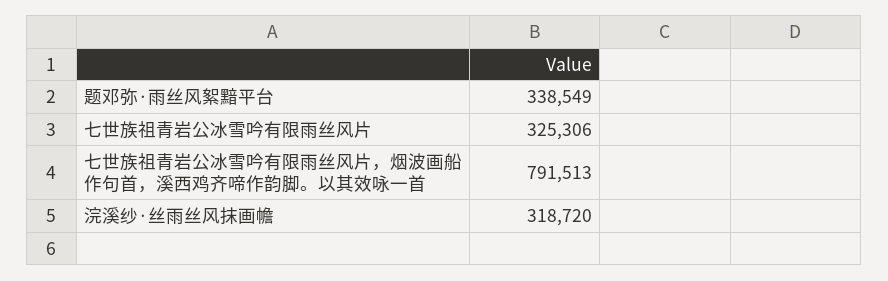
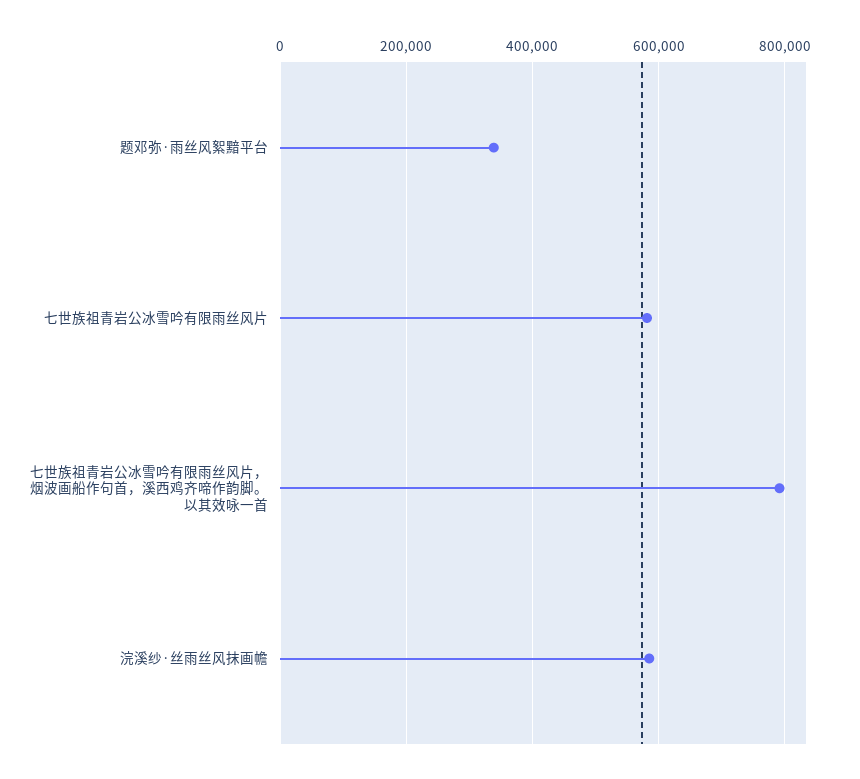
  {
    "题邓弥·雨丝风絮黯平台": 338549,
-   "七世族祖青岩公冰雪吟有限雨丝风片": 325306,
+   "七世族祖青岩公冰雪吟有限雨丝风片": 580000,
    "七世族祖青岩公冰雪吟有限雨丝风片，烟波画船作句首，溪西鸡齐啼作韵脚。以其效咏一首": 791513,
-   "浣溪纱·丝雨丝风抹画幨": 318720
+   "浣溪纱·丝雨丝风抹画幨": 580000
  }

